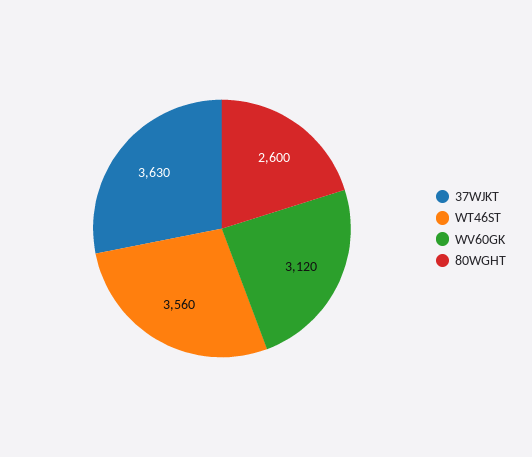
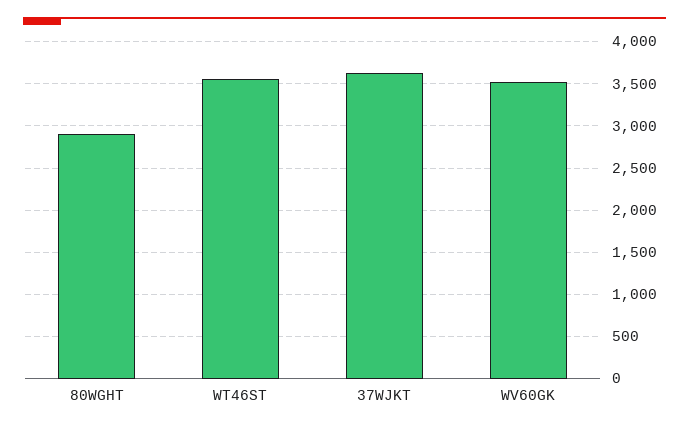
  {
    "37WJKT": 3630,
    "WT46ST": 3560,
-   "WV60GK": 3120,
+   "WV60GK": 3500,
-   "80WGHT": 2600
+   "80WGHT": 2900
  }

